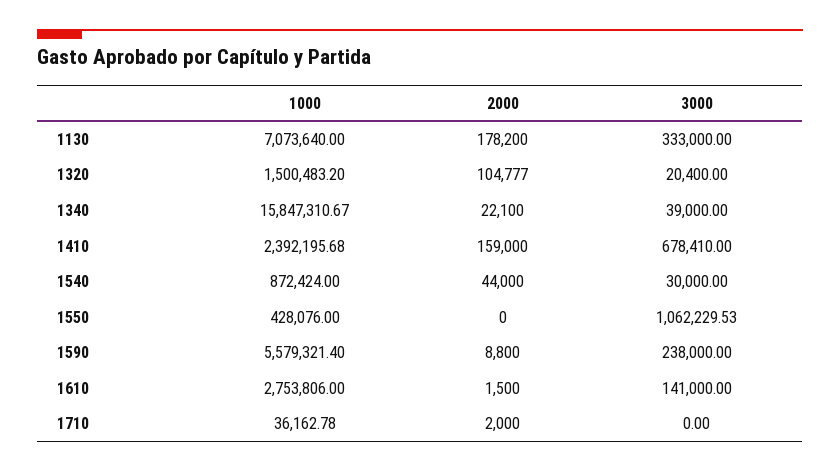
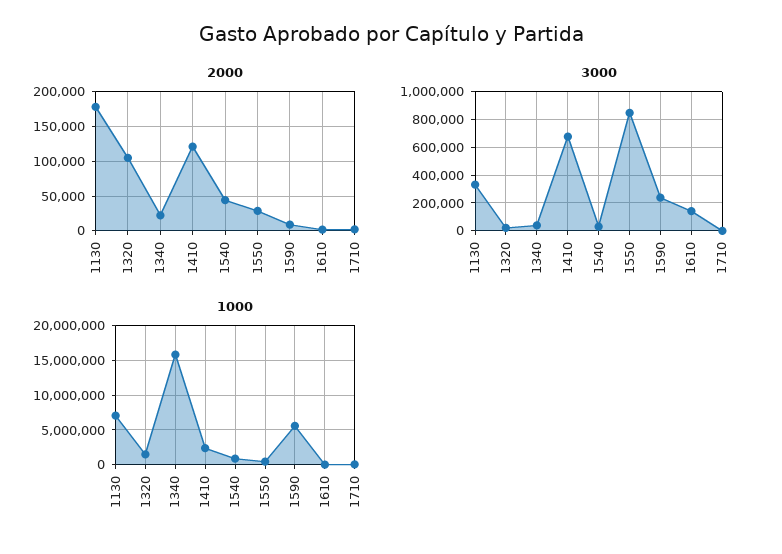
  {
    "1000": {
      "1130": 7073640,
      "1320": 1500483.2,
      "1340": 15847310.67,
      "1410": 2392195.68,
      "1540": 872424,
      "1550": 428076,
      "1590": 5579321.4,
-     "1610": 2753806,
+     "1610": 0,
      "1710": 36162.78
    },
    "2000": {
      "1130": 178200,
      "1320": 104777,
      "1340": 22100,
-     "1410": 159000,
+     "1410": 120000,
      "1540": 44000,
-     "1550": 0,
+     "1550": 30000,
      "1590": 8800,
      "1610": 1500,
      "1710": 2000
    },
    "3000": {
      "1130": 333000,
      "1320": 20400,
      "1340": 39000,
      "1410": 678410,
      "1540": 30000,
-     "1550": 1062229.53,
+     "1550": 850000,
      "1590": 238000,
      "1610": 141000,
      "1710": 0
    }
  }

